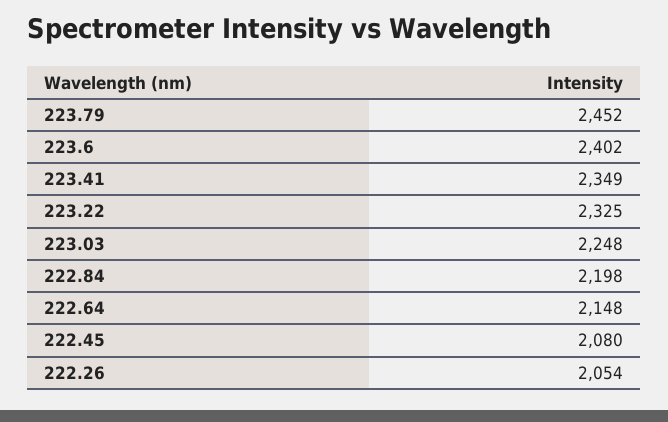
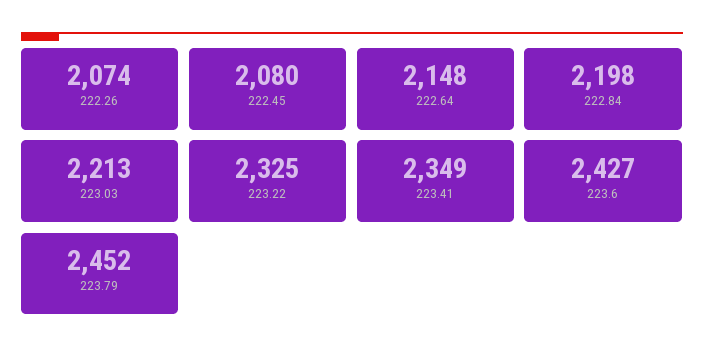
  {
    "223.79": 2452,
-   "223.6": 2402,
+   "223.6": 2427,
    "223.41": 2349,
    "223.22": 2325,
-   "223.03": 2248,
+   "223.03": 2213,
    "222.84": 2198,
    "222.64": 2148,
    "222.45": 2080,
-   "222.26": 2054
+   "222.26": 2074
  }

